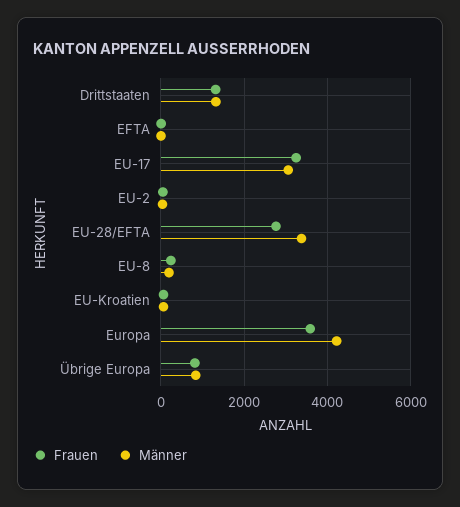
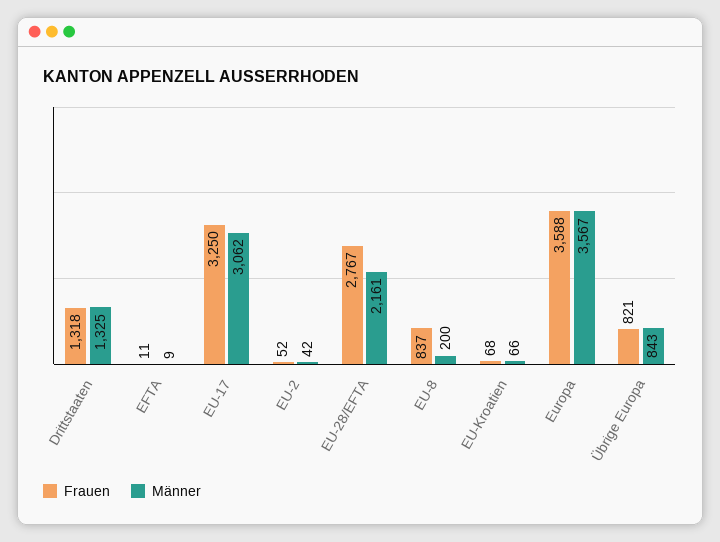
  {
    "Frauen": {
      "Drittstaaten": 1318,
      "EFTA": 11,
      "EU-17": 3250,
      "EU-2": 52,
      "EU-28/EFTA": 2767,
-     "EU-8": 200,
+     "EU-8": 837,
      "EU-Kroatien": 68,
      "Europa": 3588,
      "Übrige Europa": 821
    },
    "Männer": {
      "Drittstaaten": 1325,
      "EFTA": 9,
      "EU-17": 3062,
      "EU-2": 42,
-     "EU-28/EFTA": 3400,
+     "EU-28/EFTA": 2161,
      "EU-8": 200,
      "EU-Kroatien": 66,
-     "Europa": 4200,
+     "Europa": 3567,
      "Übrige Europa": 843
    }
  }

